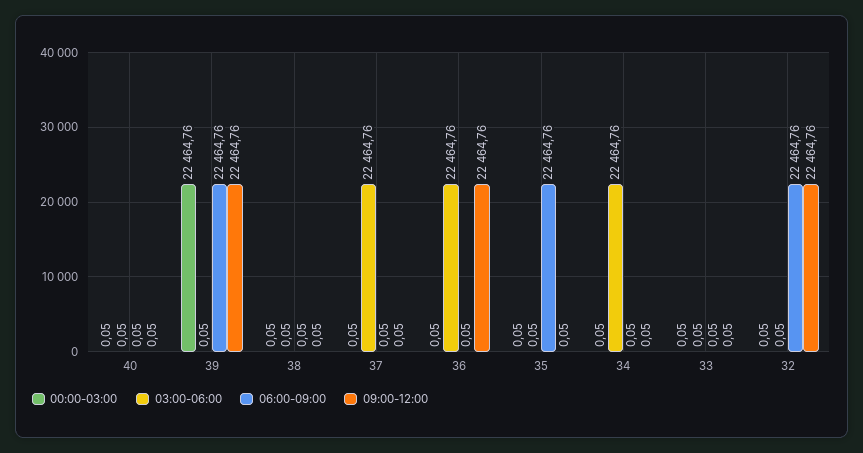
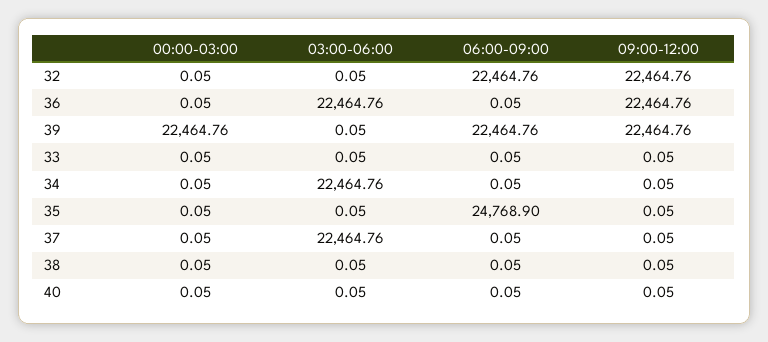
  {
    "00:00-03:00": {
      "40": 0.05,
      "39": 22464.76,
      "38": 0.05,
      "37": 0.05,
      "36": 0.05,
      "35": 0.05,
      "34": 0.05,
      "33": 0.05,
      "32": 0.05
    },
    "03:00-06:00": {
      "40": 0.05,
      "39": 0.05,
      "38": 0.05,
      "37": 22464.76,
      "36": 22464.76,
      "35": 0.05,
      "34": 22464.76,
      "33": 0.05,
      "32": 0.05
    },
    "06:00-09:00": {
      "40": 0.05,
      "39": 22464.76,
      "38": 0.05,
      "37": 0.05,
      "36": 0.05,
-     "35": 22464.76,
+     "35": 24768.9,
      "34": 0.05,
      "33": 0.05,
      "32": 22464.76
    },
    "09:00-12:00": {
      "40": 0.05,
      "39": 22464.76,
      "38": 0.05,
      "37": 0.05,
      "36": 22464.76,
      "35": 0.05,
      "34": 0.05,
      "33": 0.05,
      "32": 22464.76
    }
  }

